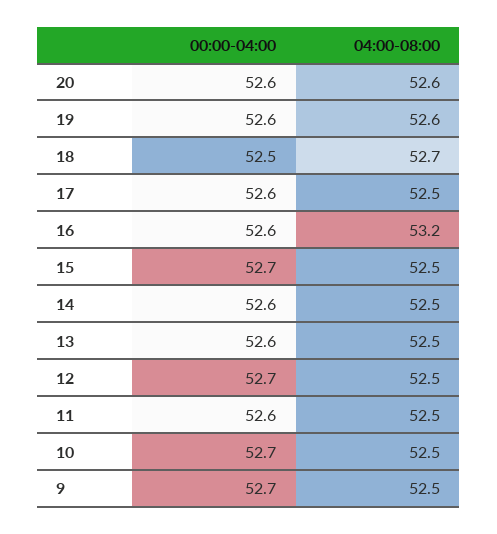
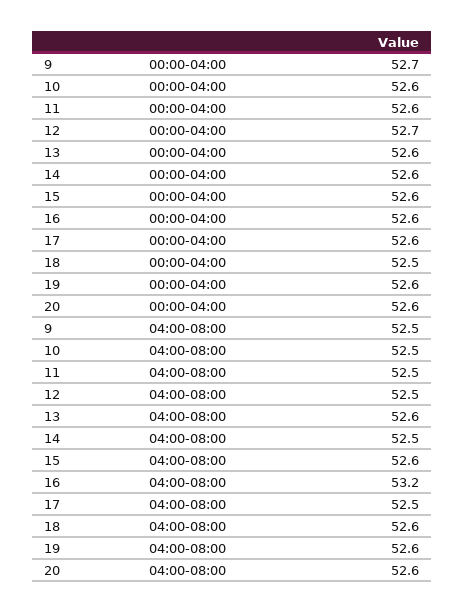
  {
    "00:00-04:00": {
      "20": 52.6,
      "19": 52.6,
      "18": 52.5,
      "17": 52.6,
      "16": 52.6,
-     "15": 52.7,
+     "15": 52.6,
      "14": 52.6,
      "13": 52.6,
      "12": 52.7,
      "11": 52.6,
-     "10": 52.7,
+     "10": 52.6,
      "9": 52.7
    },
    "04:00-08:00": {
      "20": 52.6,
      "19": 52.6,
-     "18": 52.7,
+     "18": 52.6,
      "17": 52.5,
      "16": 53.2,
-     "15": 52.5,
+     "15": 52.6,
      "14": 52.5,
-     "13": 52.5,
+     "13": 52.6,
      "12": 52.5,
      "11": 52.5,
      "10": 52.5,
      "9": 52.5
    }
  }

